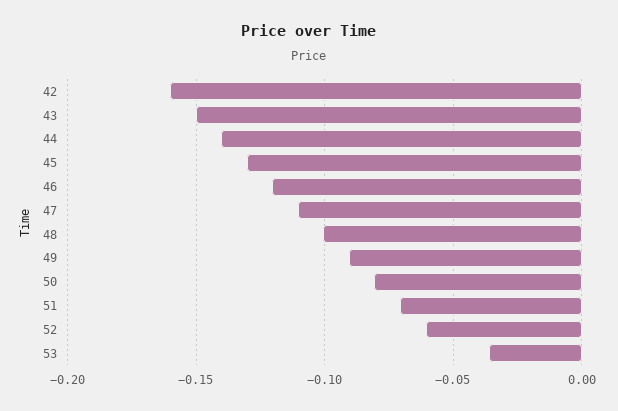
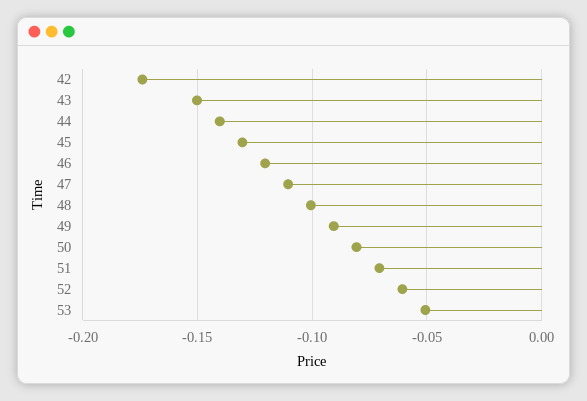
  {
-   "42": -0.16,
+   "42": -0.175,
    "43": -0.15,
    "44": -0.14,
    "45": -0.13,
    "46": -0.12,
    "47": -0.11,
    "48": -0.1,
    "49": -0.09,
    "50": -0.08,
    "51": -0.07,
    "52": -0.06,
-   "53": -0.035
+   "53": -0.05
  }

